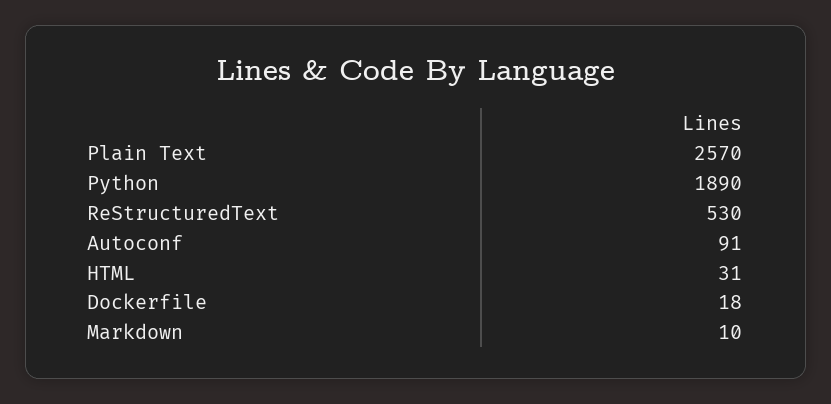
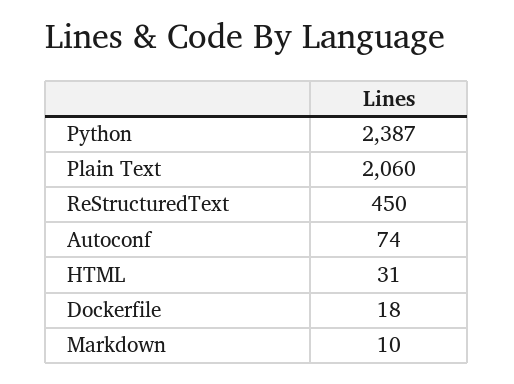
  {
-   "Plain Text": 2570,
+   "Plain Text": 2060,
-   "Python": 1890,
+   "Python": 2387,
-   "ReStructuredText": 530,
+   "ReStructuredText": 450,
-   "Autoconf": 91,
+   "Autoconf": 74,
    "HTML": 31,
    "Dockerfile": 18,
    "Markdown": 10
  }

